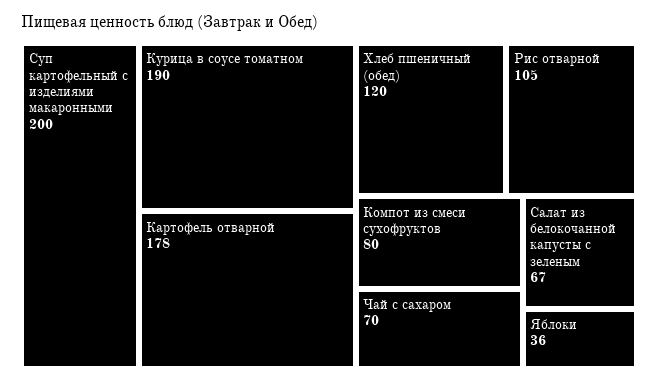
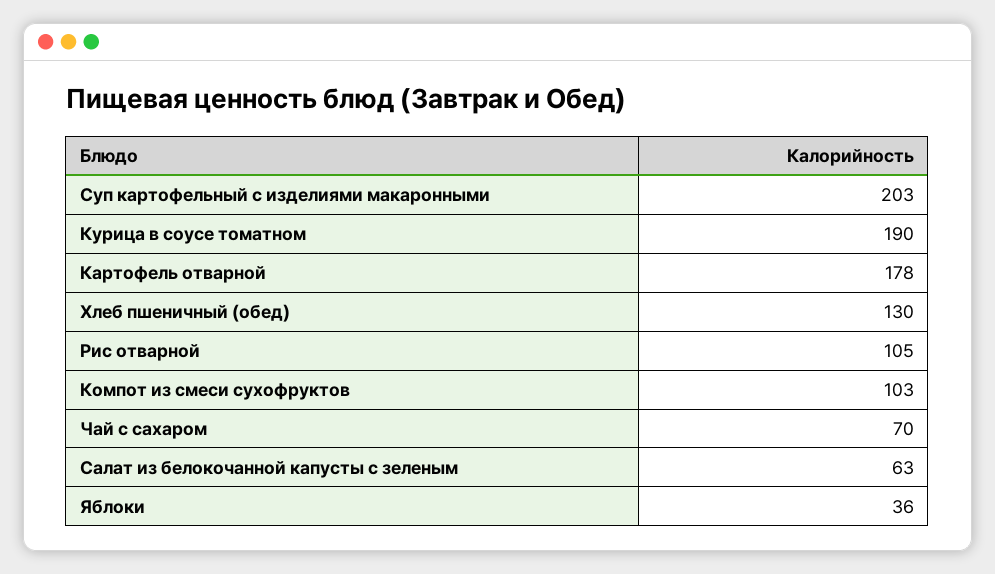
  {
-   "Суп картофельный с изделиями макаронными": 200,
+   "Суп картофельный с изделиями макаронными": 203,
    "Курица в соусе томатном": 190,
    "Картофель отварной": 178,
-   "Хлеб пшеничный (обед)": 120,
+   "Хлеб пшеничный (обед)": 130,
    "Рис отварной": 105,
-   "Компот из смеси сухофруктов": 80,
+   "Компот из смеси сухофруктов": 103,
    "Чай с сахаром": 70,
-   "Салат из белокочанной капусты с зеленым": 67,
+   "Салат из белокочанной капусты с зеленым": 63,
    "Яблоки": 36
  }

